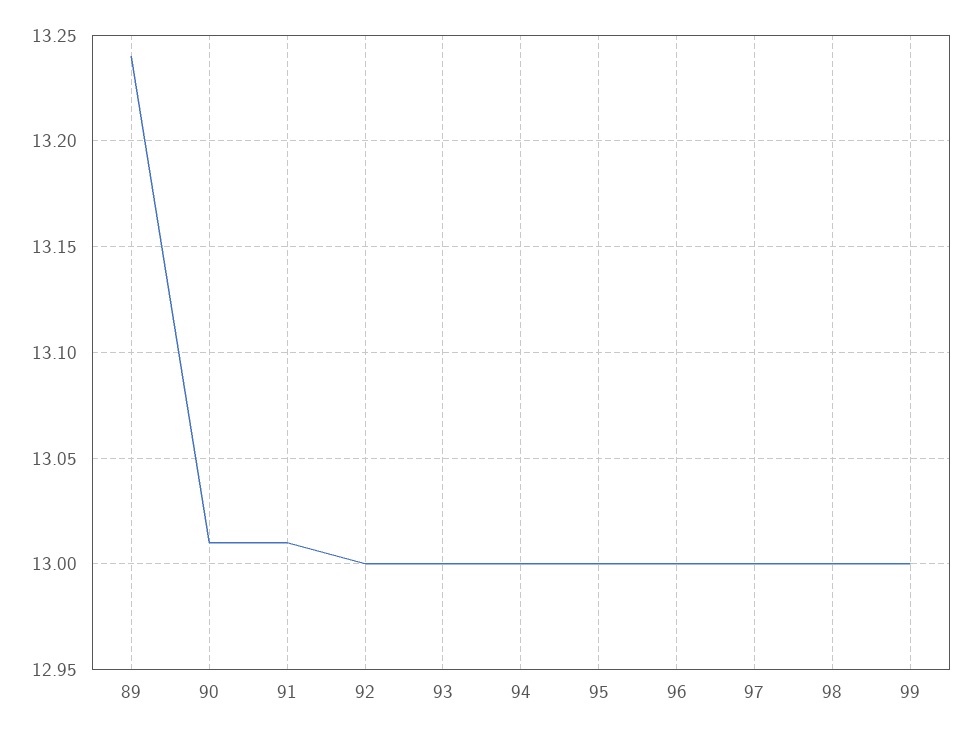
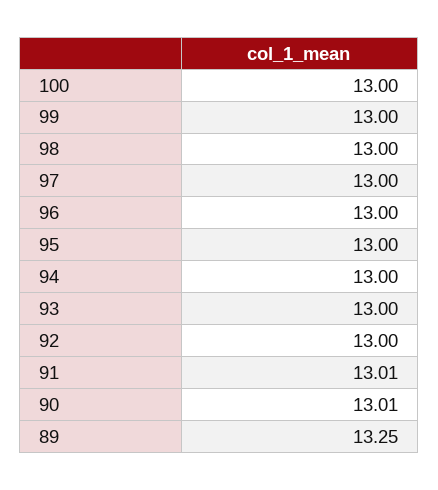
  {
-   "89": 13.24,
+   "89": 13.25,
    "90": 13.01,
    "91": 13.01,
    "92": 13,
    "93": 13,
    "94": 13,
    "95": 13,
    "96": 13,
    "97": 13,
    "98": 13,
-   "99": 13
+   "99": 13,
+   "100": 13
  }

